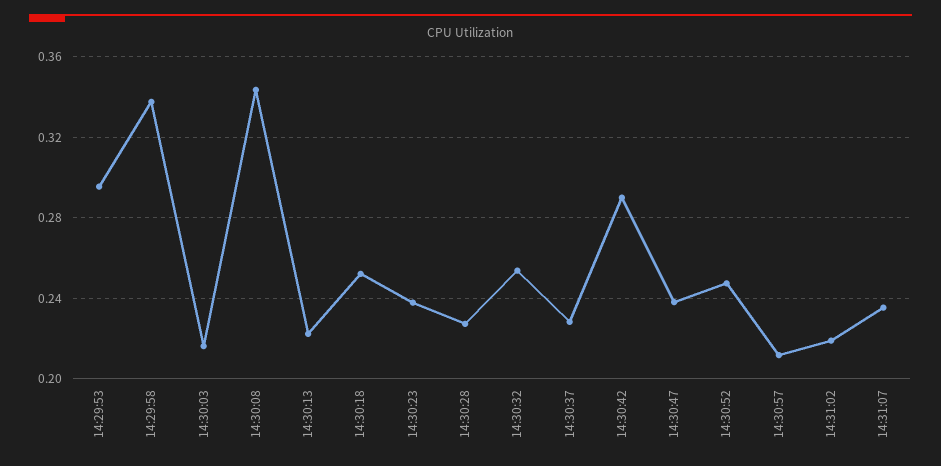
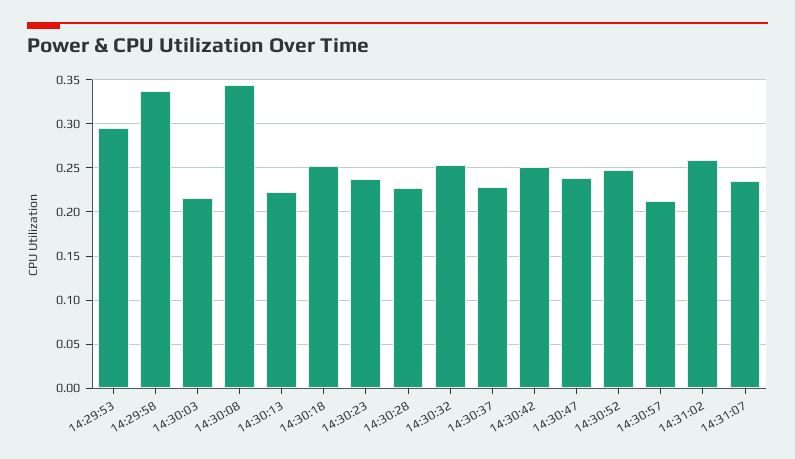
  {
    "14:29:53": 0.295,
    "14:29:58": 0.34,
    "14:30:03": 0.215,
    "14:30:08": 0.345,
    "14:30:13": 0.22,
    "14:30:18": 0.25,
    "14:30:23": 0.24,
    "14:30:28": 0.225,
    "14:30:32": 0.255,
    "14:30:37": 0.23,
-   "14:30:42": 0.29,
+   "14:30:42": 0.25,
    "14:30:47": 0.24,
    "14:30:52": 0.25,
    "14:30:57": 0.21,
-   "14:31:02": 0.22,
+   "14:31:02": 0.26,
    "14:31:07": 0.235
  }

